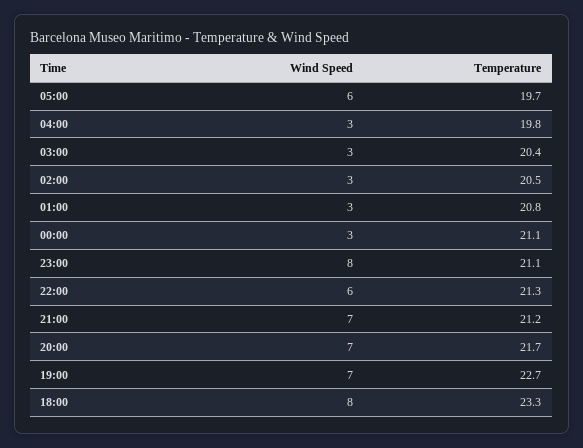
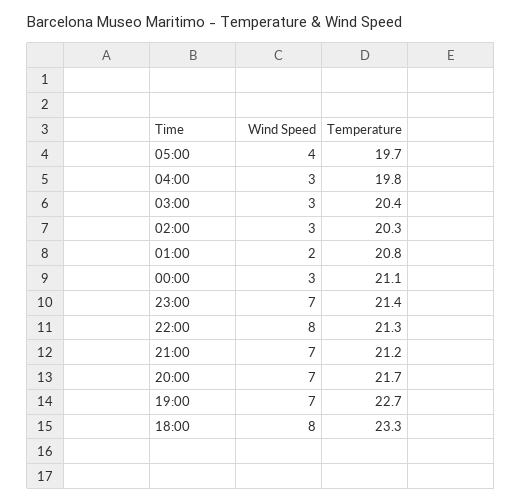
  {
    "Wind Speed": {
-     "05:00": 6,
+     "05:00": 4,
      "04:00": 3,
      "03:00": 3,
      "02:00": 3,
-     "01:00": 3,
+     "01:00": 2,
      "00:00": 3,
-     "23:00": 8,
+     "23:00": 7,
-     "22:00": 6,
+     "22:00": 8,
      "21:00": 7,
      "20:00": 7,
      "19:00": 7,
      "18:00": 8
    },
    "Temperature": {
      "05:00": 19.7,
      "04:00": 19.8,
      "03:00": 20.4,
-     "02:00": 20.5,
+     "02:00": 20.3,
      "01:00": 20.8,
      "00:00": 21.1,
-     "23:00": 21.1,
+     "23:00": 21.4,
      "22:00": 21.3,
      "21:00": 21.2,
      "20:00": 21.7,
      "19:00": 22.7,
      "18:00": 23.3
    }
  }

